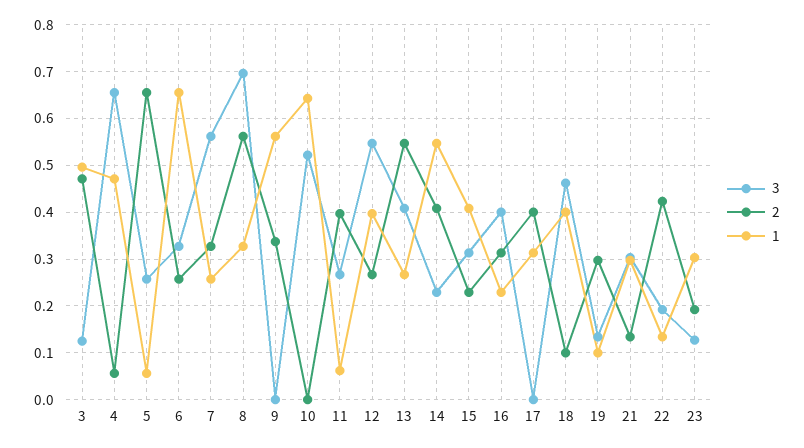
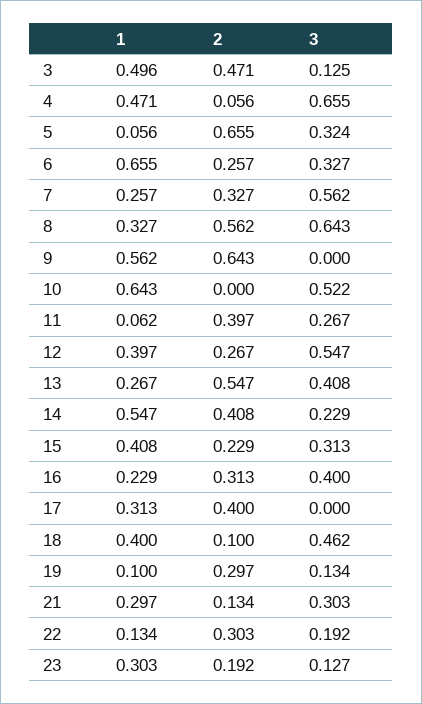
  {
    "3": {
      "3": 0.125,
      "4": 0.655,
-     "5": 0.26,
+     "5": 0.324,
      "6": 0.327,
      "7": 0.562,
-     "8": 0.7,
+     "8": 0.643,
      "9": 0,
      "10": 0.522,
      "11": 0.267,
      "12": 0.547,
      "13": 0.408,
      "14": 0.229,
      "15": 0.313,
      "16": 0.4,
      "17": 0,
      "18": 0.462,
      "19": 0.134,
      "21": 0.303,
      "22": 0.192,
      "23": 0.127
    },
    "2": {
      "3": 0.471,
      "4": 0.056,
      "5": 0.655,
      "6": 0.257,
      "7": 0.327,
      "8": 0.562,
-     "9": 0.34,
+     "9": 0.643,
      "10": 0,
      "11": 0.397,
      "12": 0.267,
      "13": 0.547,
      "14": 0.408,
      "15": 0.229,
      "16": 0.313,
      "17": 0.4,
      "18": 0.1,
      "19": 0.297,
      "21": 0.134,
-     "22": 0.42,
+     "22": 0.303,
      "23": 0.192
    },
    "1": {
      "3": 0.496,
      "4": 0.471,
      "5": 0.056,
      "6": 0.655,
      "7": 0.257,
      "8": 0.327,
      "9": 0.562,
      "10": 0.643,
      "11": 0.062,
      "12": 0.397,
      "13": 0.267,
      "14": 0.547,
      "15": 0.408,
      "16": 0.229,
      "17": 0.313,
      "18": 0.4,
      "19": 0.1,
      "21": 0.297,
      "22": 0.134,
      "23": 0.303
    }
  }

